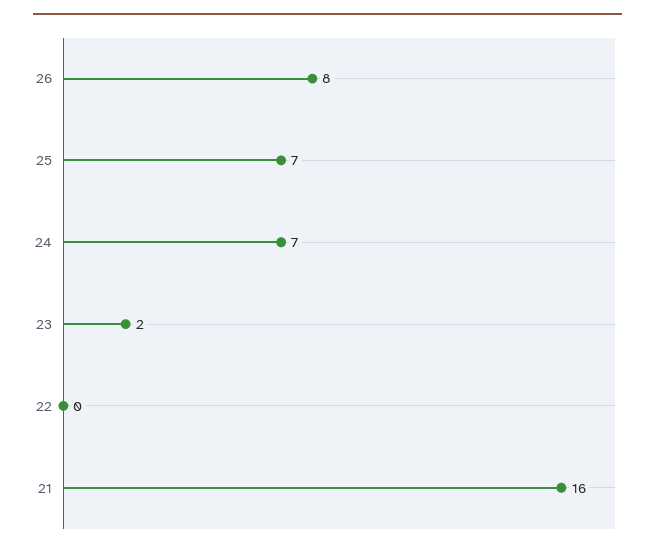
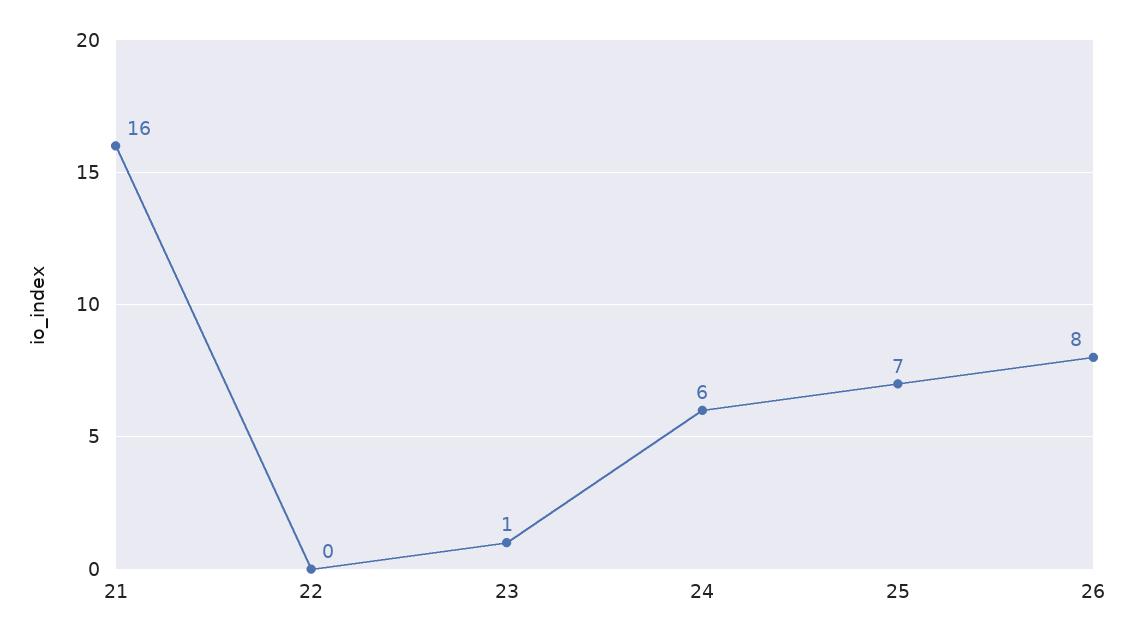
  {
    "26": 8,
    "25": 7,
-   "24": 7,
+   "24": 6,
-   "23": 2,
+   "23": 1,
    "22": 0,
    "21": 16
  }

